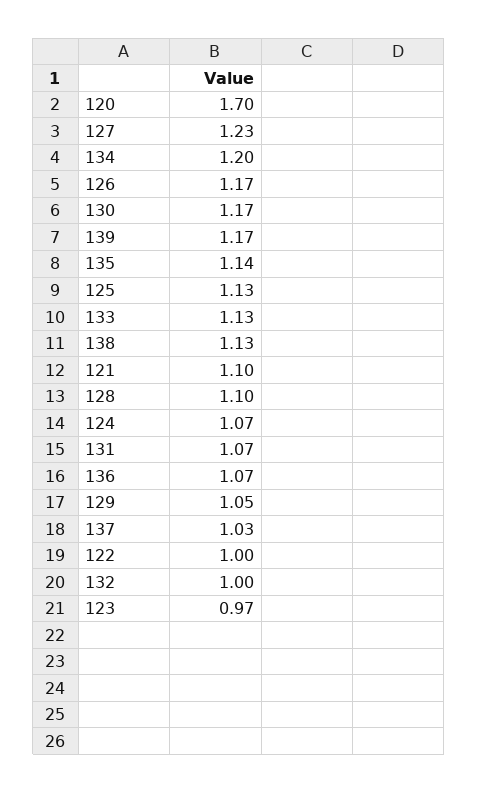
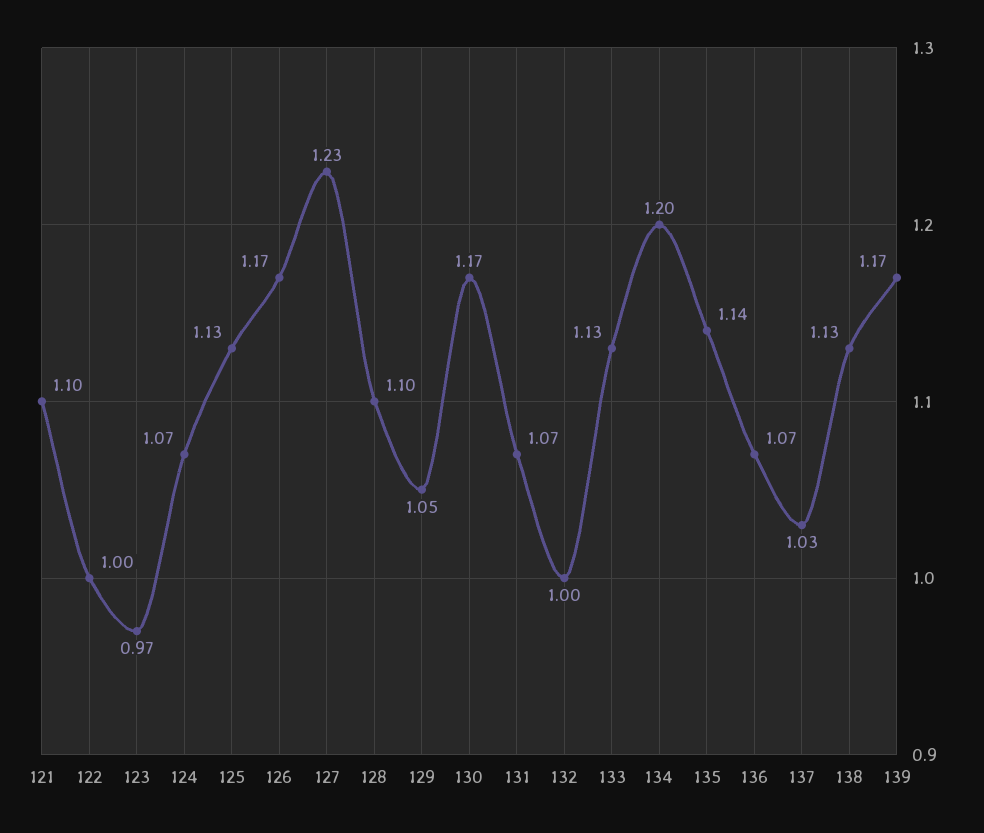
  {
-   "120": 1.7,
    "127": 1.23,
    "134": 1.2,
    "126": 1.17,
    "130": 1.17,
    "139": 1.17,
    "135": 1.14,
    "125": 1.13,
    "133": 1.13,
    "138": 1.13,
    "121": 1.1,
    "128": 1.1,
    "124": 1.07,
    "131": 1.07,
    "136": 1.07,
    "129": 1.05,
    "137": 1.03,
    "122": 1,
    "132": 1,
    "123": 0.97
  }

